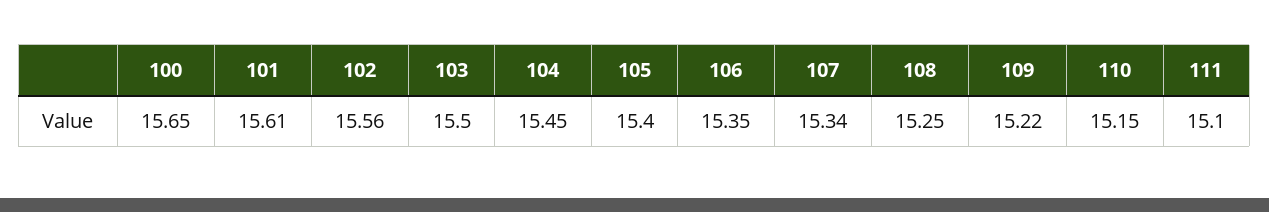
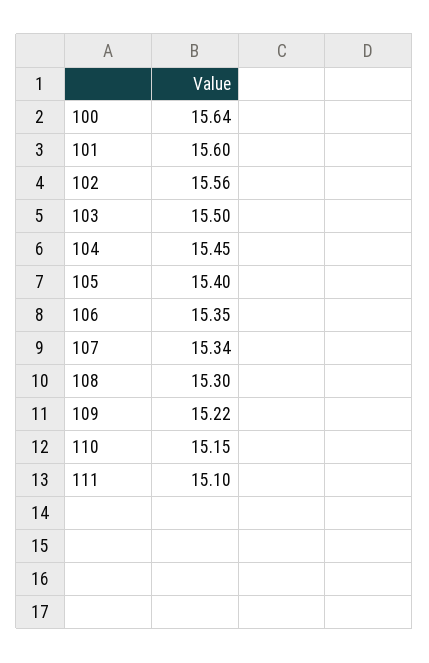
  {
-   "100": 15.65,
+   "100": 15.64,
-   "101": 15.61,
+   "101": 15.6,
    "102": 15.56,
    "103": 15.5,
    "104": 15.45,
    "105": 15.4,
    "106": 15.35,
    "107": 15.34,
-   "108": 15.25,
+   "108": 15.3,
    "109": 15.22,
    "110": 15.15,
    "111": 15.1
  }

